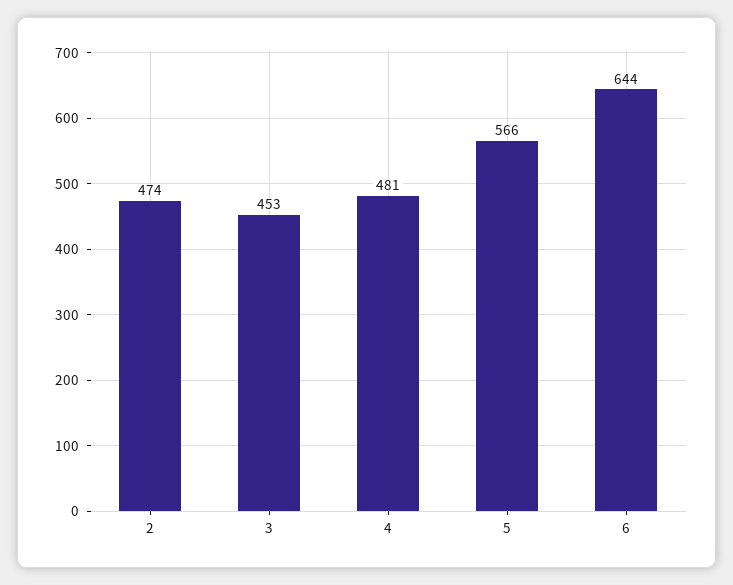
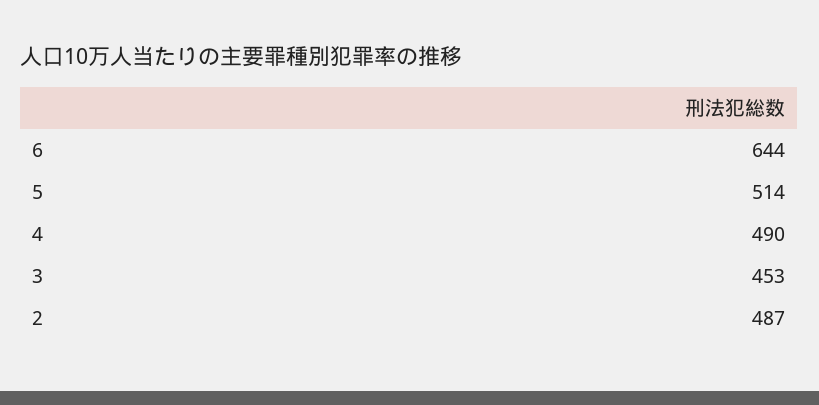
  {
-   "2": 474,
+   "2": 487,
    "3": 453,
-   "4": 481,
+   "4": 490,
-   "5": 566,
+   "5": 514,
    "6": 644
  }

